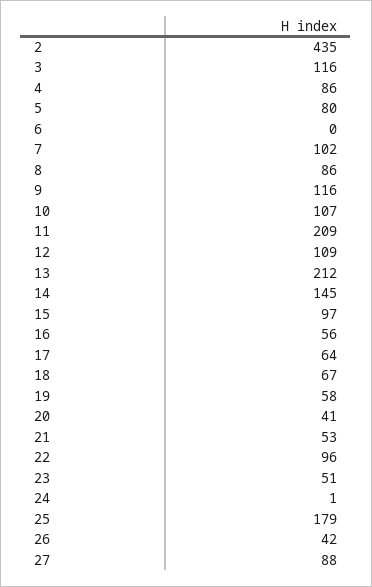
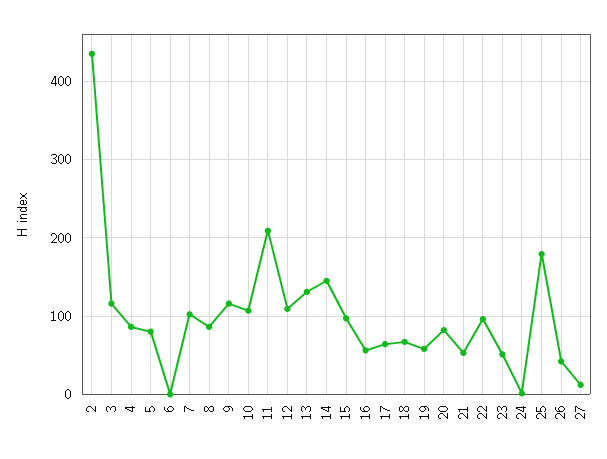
  {
    "2": 435,
    "3": 116,
    "4": 86,
    "5": 80,
    "6": 0,
    "7": 102,
    "8": 86,
    "9": 116,
    "10": 107,
    "11": 209,
    "12": 109,
-   "13": 212,
+   "13": 130,
    "14": 145,
    "15": 97,
    "16": 56,
    "17": 64,
    "18": 67,
    "19": 58,
-   "20": 41,
+   "20": 80,
    "21": 53,
    "22": 96,
    "23": 51,
    "24": 1,
    "25": 179,
    "26": 42,
-   "27": 88
+   "27": 10
  }

